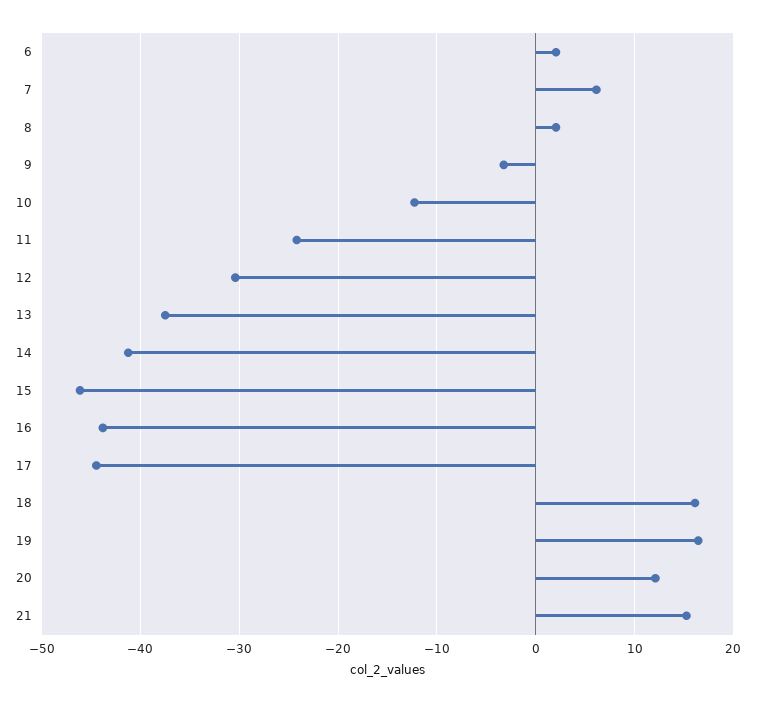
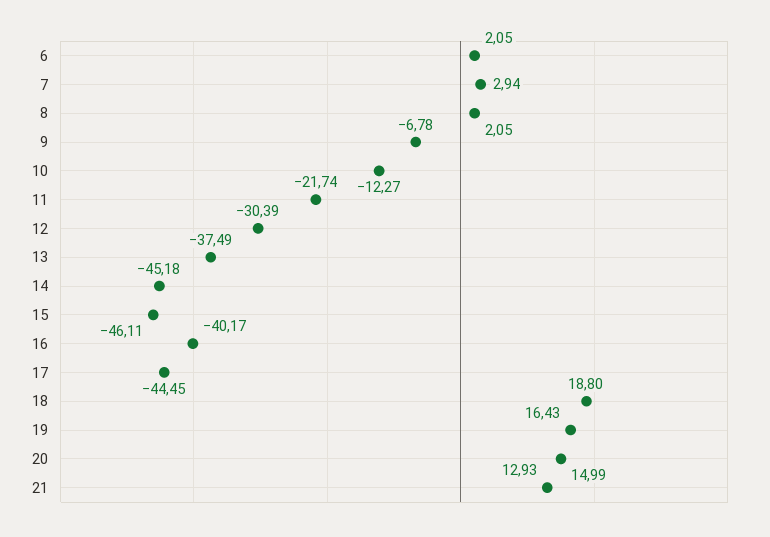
  {
    "6": 2.05,
-   "7": 6,
+   "7": 2.94,
    "8": 2.05,
-   "9": -3,
+   "9": -6.78,
    "10": -12.27,
-   "11": -24,
+   "11": -21.74,
    "12": -30.39,
    "13": -37.49,
-   "14": -41,
+   "14": -45.18,
    "15": -46.11,
-   "16": -44,
+   "16": -40.17,
    "17": -44.45,
-   "18": 16,
+   "18": 18.8,
    "19": 16.43,
-   "20": 12,
+   "20": 14.99,
-   "21": 15
+   "21": 12.93
  }

